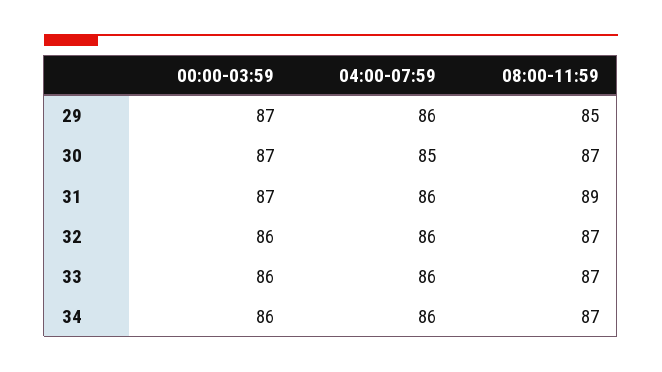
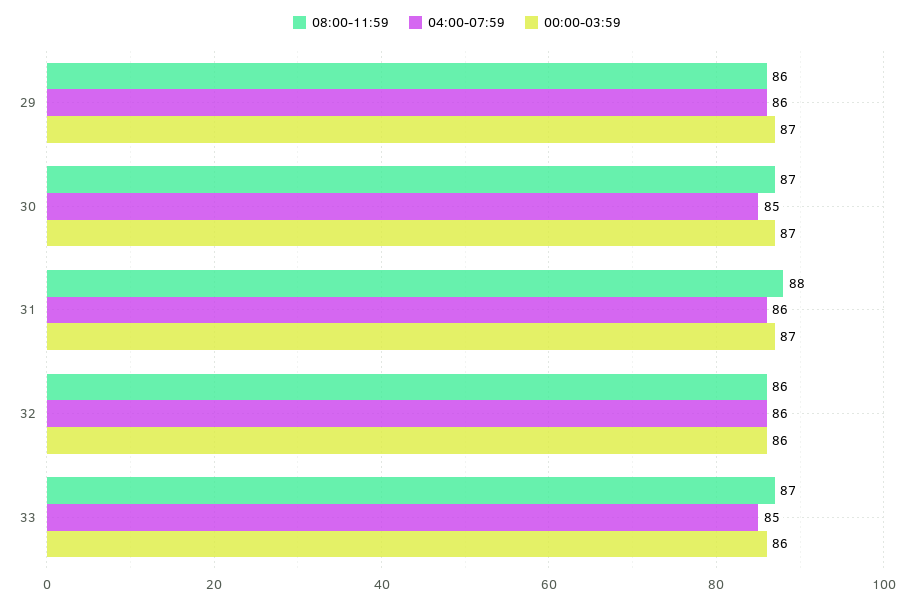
  {
    "00:00-03:59": {
      "29": 87,
      "30": 87,
      "31": 87,
      "32": 86,
-     "33": 86,
+     "33": 86
-     "34": 86
    },
    "04:00-07:59": {
      "29": 86,
      "30": 85,
      "31": 86,
      "32": 86,
-     "33": 86,
+     "33": 85
-     "34": 86
    },
    "08:00-11:59": {
-     "29": 85,
+     "29": 86,
      "30": 87,
-     "31": 89,
+     "31": 88,
-     "32": 87,
+     "32": 86,
-     "33": 87,
+     "33": 87
-     "34": 87
    }
  }

